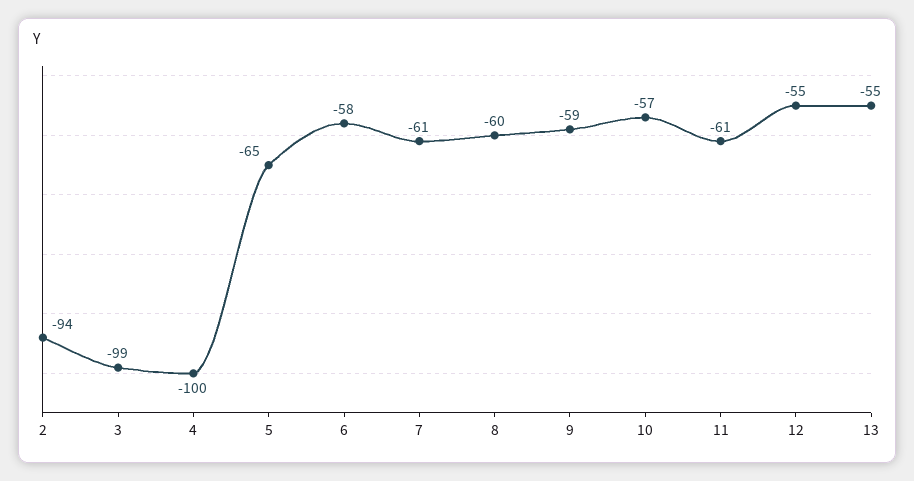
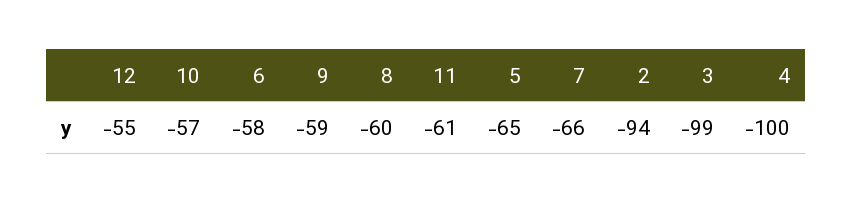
  {
    "2": -94,
    "3": -99,
    "4": -100,
    "5": -65,
    "6": -58,
-   "7": -61,
+   "7": -66,
    "8": -60,
    "9": -59,
    "10": -57,
    "11": -61,
-   "12": -55,
+   "12": -55
-   "13": -55
  }

